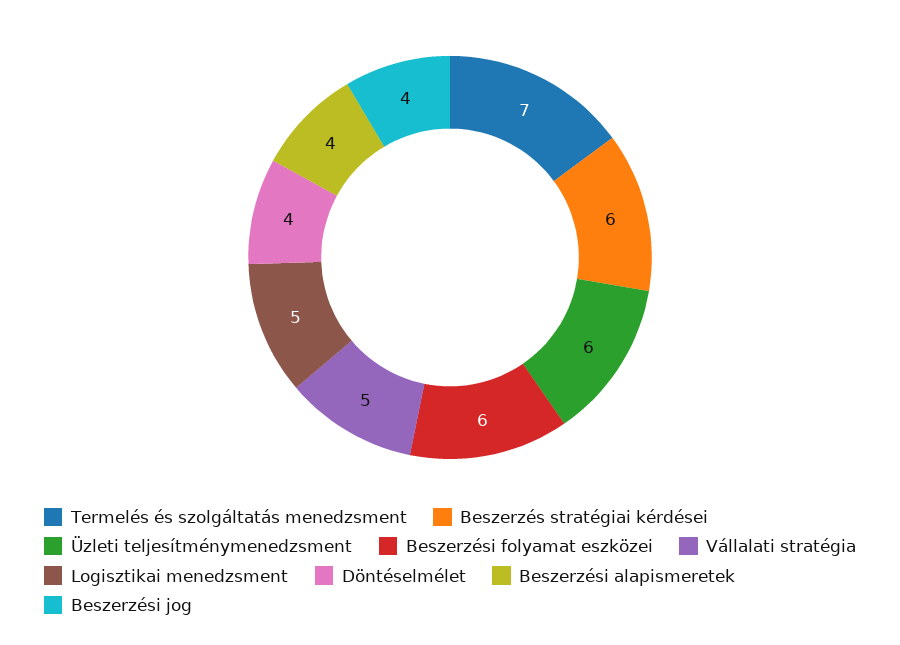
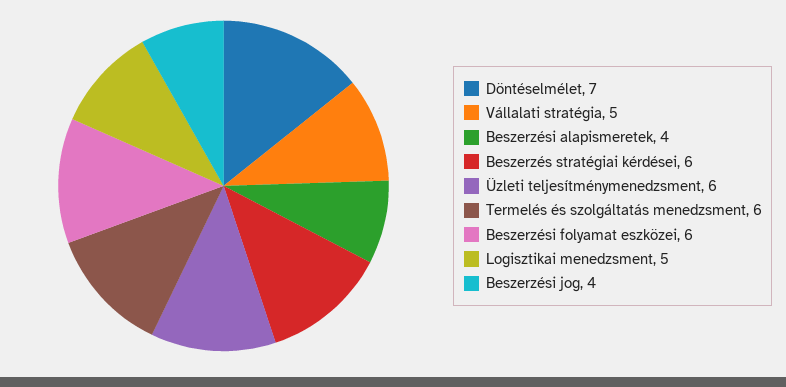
  {
-   "Termelés és szolgáltatás menedzsment": 7,
+   "Termelés és szolgáltatás menedzsment": 6,
    "Beszerzés stratégiai kérdései": 6,
    "Üzleti teljesítménymenedzsment": 6,
    "Beszerzési folyamat eszközei": 6,
    "Vállalati stratégia": 5,
    "Logisztikai menedzsment": 5,
-   "Döntéselmélet": 4,
+   "Döntéselmélet": 7,
    "Beszerzési alapismeretek": 4,
    "Beszerzési jog": 4
  }

